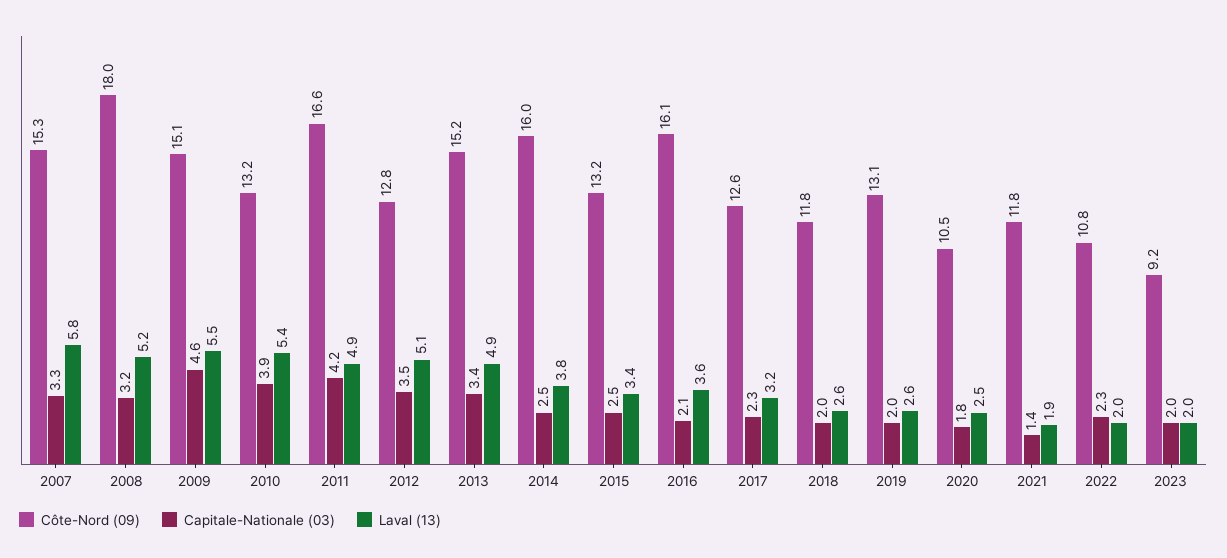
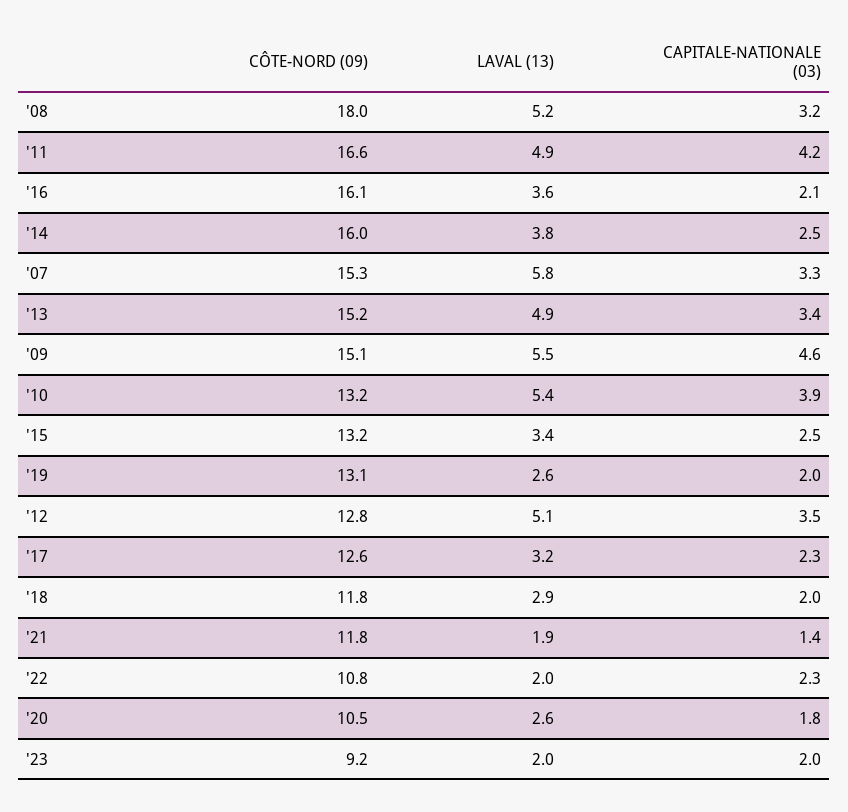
  {
    "Côte-Nord (09)": {
      "2007": 15.3,
      "2008": 18,
      "2009": 15.1,
      "2010": 13.2,
      "2011": 16.6,
      "2012": 12.8,
      "2013": 15.2,
      "2014": 16,
      "2015": 13.2,
      "2016": 16.1,
      "2017": 12.6,
      "2018": 11.8,
      "2019": 13.1,
      "2020": 10.5,
      "2021": 11.8,
      "2022": 10.8,
      "2023": 9.2
    },
    "Capitale-Nationale (03)": {
      "2007": 3.3,
      "2008": 3.2,
      "2009": 4.6,
      "2010": 3.9,
      "2011": 4.2,
      "2012": 3.5,
      "2013": 3.4,
      "2014": 2.5,
      "2015": 2.5,
      "2016": 2.1,
      "2017": 2.3,
      "2018": 2,
      "2019": 2,
      "2020": 1.8,
      "2021": 1.4,
      "2022": 2.3,
      "2023": 2
    },
    "Laval (13)": {
      "2007": 5.8,
      "2008": 5.2,
      "2009": 5.5,
      "2010": 5.4,
      "2011": 4.9,
      "2012": 5.1,
      "2013": 4.9,
      "2014": 3.8,
      "2015": 3.4,
      "2016": 3.6,
      "2017": 3.2,
-     "2018": 2.6,
+     "2018": 2.9,
      "2019": 2.6,
-     "2020": 2.5,
+     "2020": 2.6,
      "2021": 1.9,
      "2022": 2,
      "2023": 2
    }
  }

